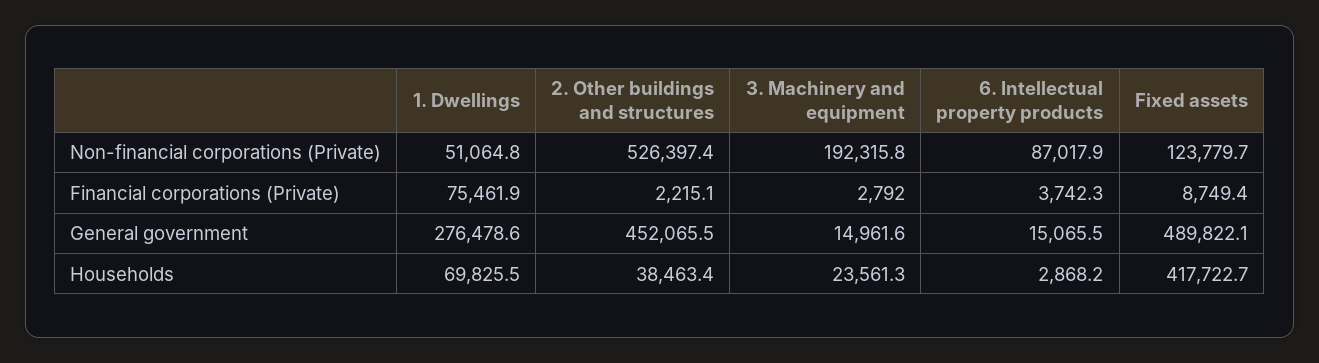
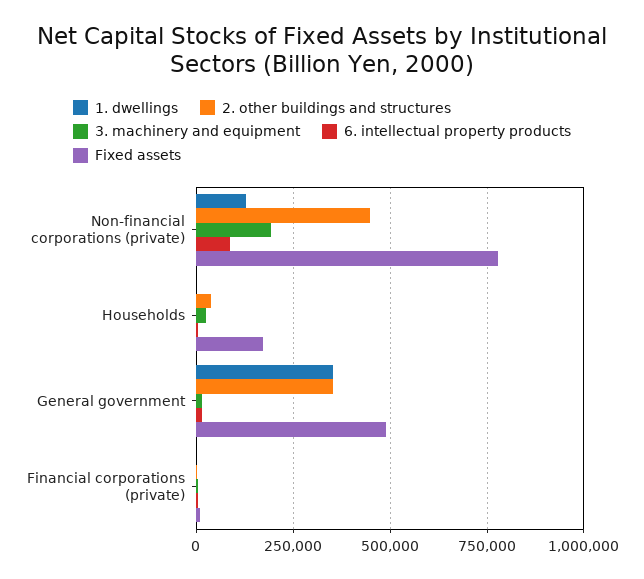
  {
    "1. Dwellings": {
-     "Non-financial corporations (Private)": 51064.8,
+     "Non-financial corporations (Private)": 125000,
-     "Financial corporations (Private)": 75461.9,
+     "Financial corporations (Private)": 0,
-     "General government": 276478.6,
+     "General government": 350000,
-     "Households": 69825.5
+     "Households": 0
    },
    "2. Other buildings and structures": {
-     "Non-financial corporations (Private)": 526397.4,
+     "Non-financial corporations (Private)": 450000,
      "Financial corporations (Private)": 2215.1,
-     "General government": 452065.5,
+     "General government": 350000,
      "Households": 38463.4
    },
    "3. Machinery and equipment": {
      "Non-financial corporations (Private)": 192315.8,
      "Financial corporations (Private)": 2792,
      "General government": 14961.6,
      "Households": 23561.3
    },
    "6. Intellectual property products": {
      "Non-financial corporations (Private)": 87017.9,
      "Financial corporations (Private)": 3742.3,
      "General government": 15065.5,
      "Households": 2868.2
    },
    "Fixed assets": {
-     "Non-financial corporations (Private)": 123779.7,
+     "Non-financial corporations (Private)": 775000,
      "Financial corporations (Private)": 8749.4,
      "General government": 489822.1,
-     "Households": 417722.7
+     "Households": 175000
    }
  }

